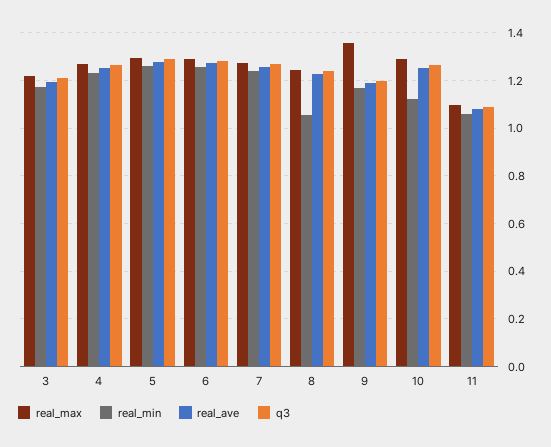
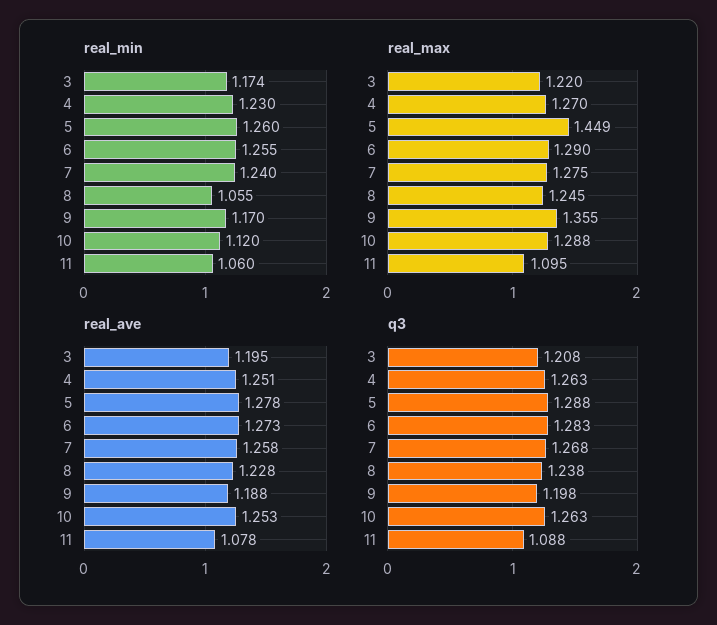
  {
    "real_max": {
      "3": 1.22,
      "4": 1.27,
-     "5": 1.3,
+     "5": 1.449,
      "6": 1.29,
      "7": 1.275,
      "8": 1.245,
      "9": 1.355,
      "10": 1.288,
      "11": 1.095
    },
    "real_min": {
      "3": 1.174,
      "4": 1.23,
      "5": 1.26,
      "6": 1.255,
      "7": 1.24,
      "8": 1.055,
      "9": 1.17,
      "10": 1.12,
      "11": 1.06
    },
    "real_ave": {
      "3": 1.195,
      "4": 1.251,
      "5": 1.278,
      "6": 1.273,
      "7": 1.258,
      "8": 1.228,
      "9": 1.188,
      "10": 1.253,
      "11": 1.078
    },
    "q3": {
      "3": 1.208,
      "4": 1.263,
      "5": 1.288,
      "6": 1.283,
      "7": 1.268,
      "8": 1.238,
      "9": 1.198,
      "10": 1.263,
      "11": 1.088
    }
  }

